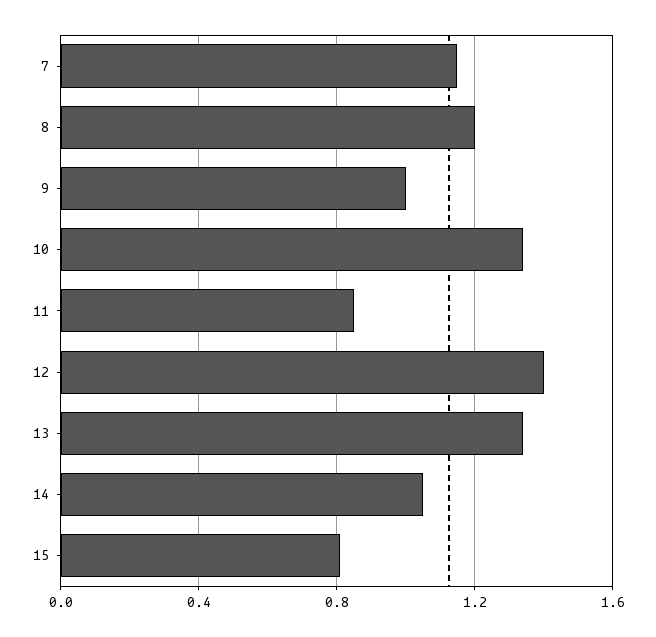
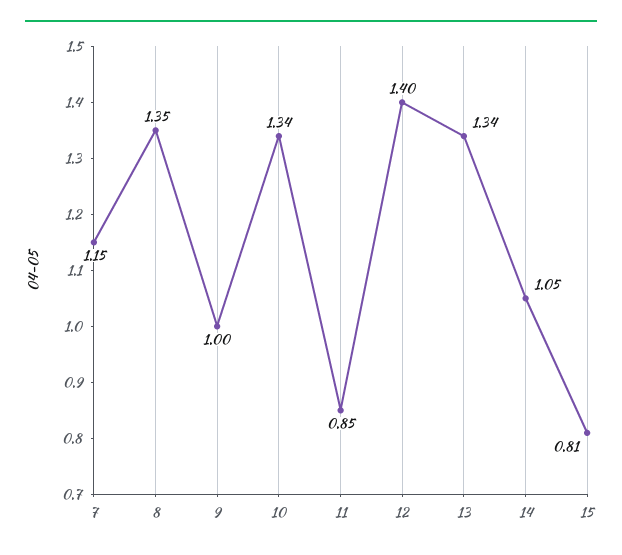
  {
    "7": 1.15,
-   "8": 1.2,
+   "8": 1.35,
    "9": 1,
    "10": 1.34,
    "11": 0.85,
    "12": 1.4,
    "13": 1.34,
    "14": 1.05,
    "15": 0.81
  }

